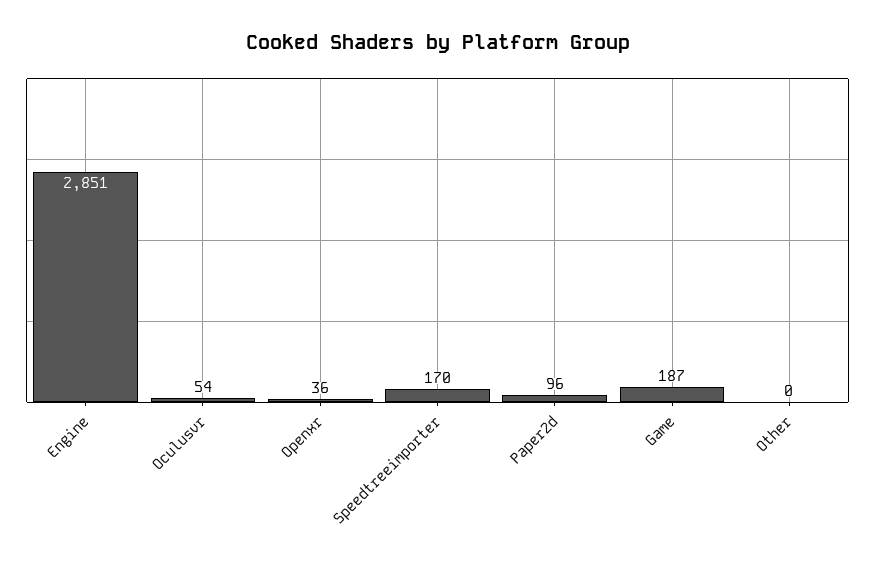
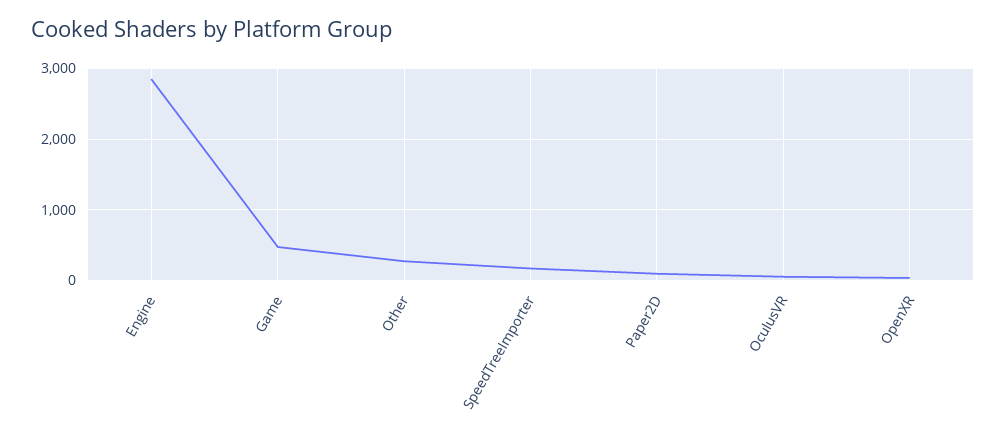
  {
    "Engine": 2851,
    "Oculusvr": 54,
    "Openxr": 36,
    "Speedtreeimporter": 170,
    "Paper2d": 96,
-   "Game": 187,
+   "Game": 500,
-   "Other": 0
+   "Other": 300
  }

